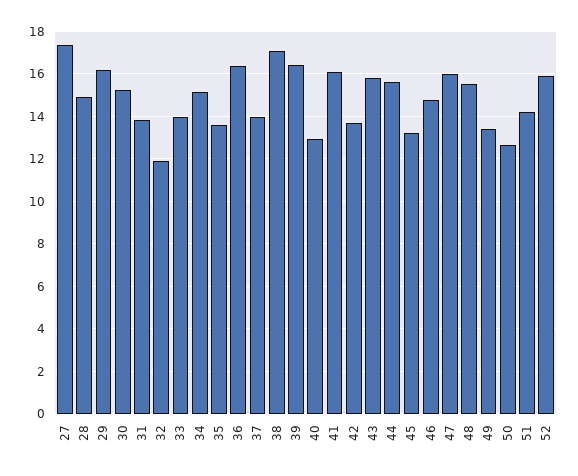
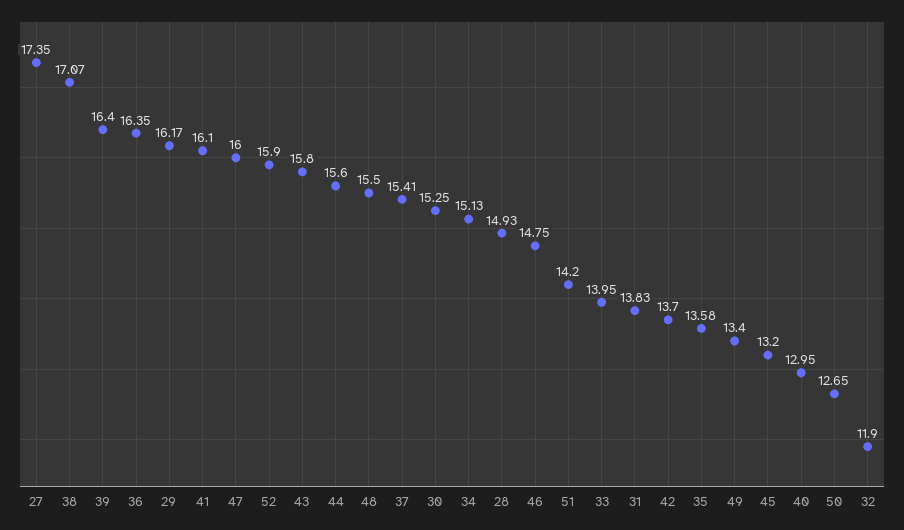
  {
    "27": 17.35,
    "28": 14.93,
    "29": 16.17,
    "30": 15.25,
    "31": 13.83,
    "32": 11.9,
    "33": 13.95,
    "34": 15.13,
    "35": 13.58,
    "36": 16.35,
-   "37": 14,
+   "37": 15.41,
    "38": 17.07,
    "39": 16.4,
    "40": 12.95,
    "41": 16.1,
    "42": 13.7,
    "43": 15.8,
    "44": 15.6,
    "45": 13.2,
    "46": 14.75,
    "47": 16,
    "48": 15.5,
    "49": 13.4,
    "50": 12.65,
    "51": 14.2,
    "52": 15.9
  }

